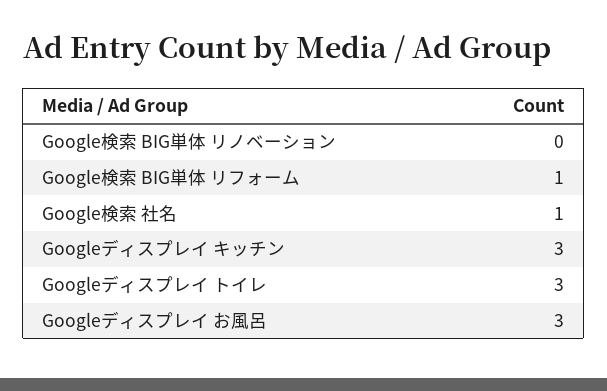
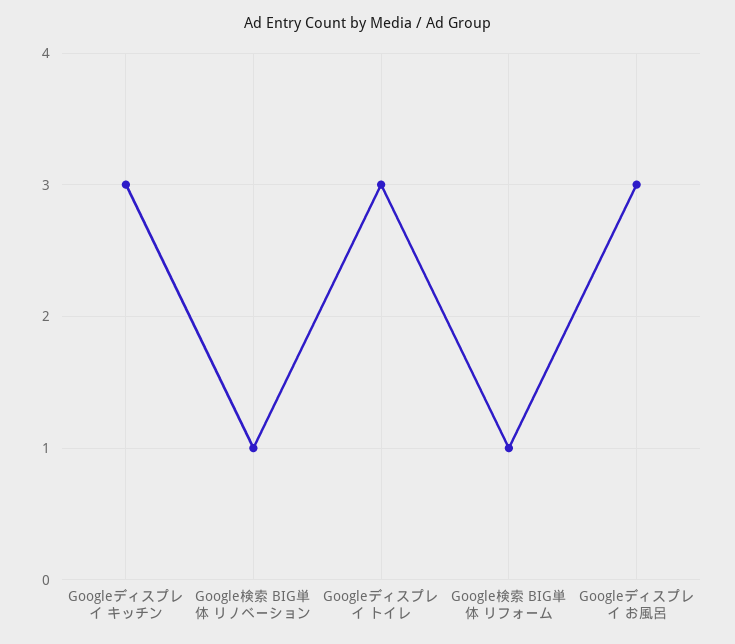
  {
-   "Google検索 BIG単体 リノベーション": 0,
+   "Google検索 BIG単体 リノベーション": 1,
    "Google検索 BIG単体 リフォーム": 1,
-   "Google検索 社名": 1,
    "Googleディスプレイ キッチン": 3,
    "Googleディスプレイ トイレ": 3,
    "Googleディスプレイ お風呂": 3
  }

